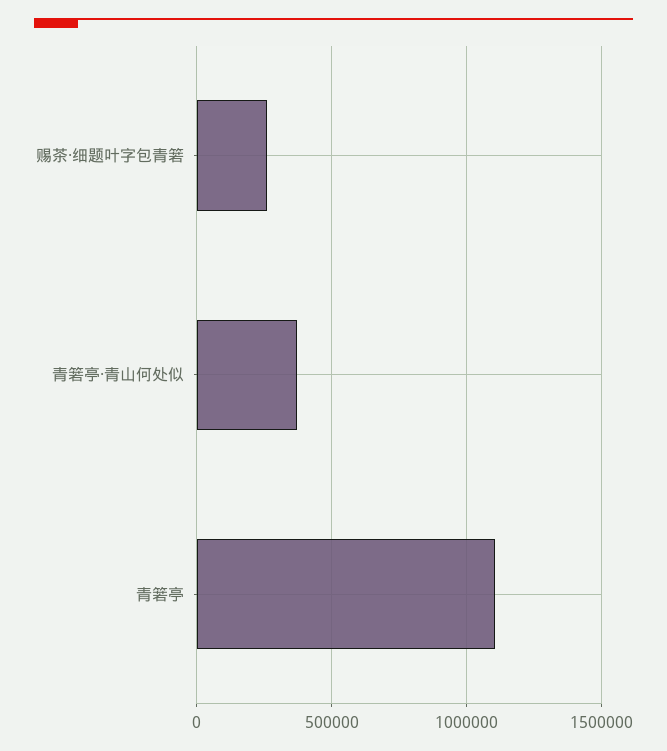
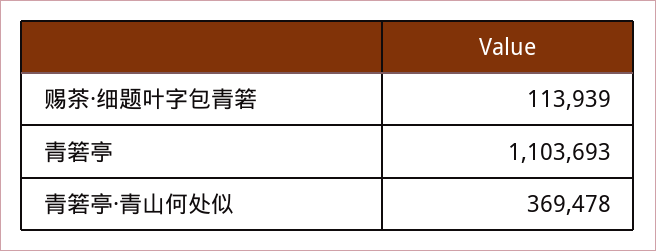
  {
-   "赐茶·细题叶字包青箬": 250000,
+   "赐茶·细题叶字包青箬": 113939,
    "青箬亭·青山何处似": 369478,
    "青箬亭": 1103693
  }

